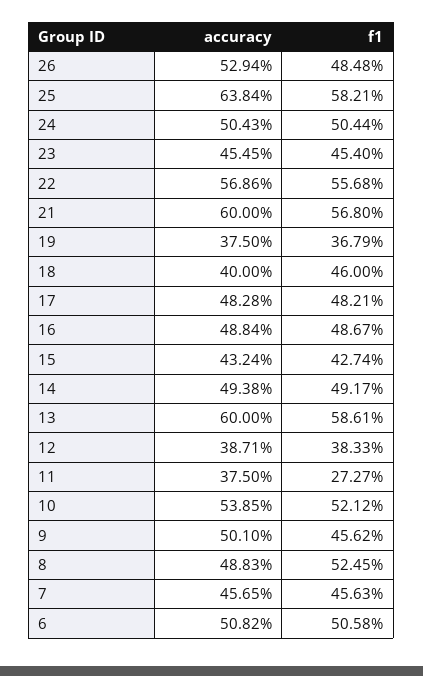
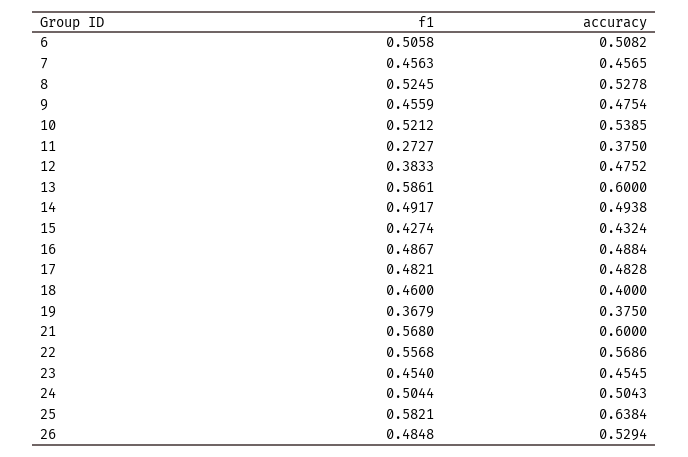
  {
    "accuracy": {
      "26": 0.5294,
      "25": 0.6384,
      "24": 0.5043,
      "23": 0.4545,
      "22": 0.5686,
      "21": 0.6,
      "19": 0.375,
      "18": 0.4,
      "17": 0.4828,
      "16": 0.4884,
      "15": 0.4324,
      "14": 0.4938,
      "13": 0.6,
-     "12": 0.3871,
+     "12": 0.4752,
      "11": 0.375,
      "10": 0.5385,
-     "9": 0.501,
+     "9": 0.4754,
-     "8": 0.4883,
+     "8": 0.5278,
      "7": 0.4565,
      "6": 0.5082
    },
    "f1": {
      "26": 0.4848,
      "25": 0.5821,
      "24": 0.5044,
      "23": 0.454,
      "22": 0.5568,
      "21": 0.568,
      "19": 0.3679,
      "18": 0.46,
      "17": 0.4821,
      "16": 0.4867,
      "15": 0.4274,
      "14": 0.4917,
      "13": 0.5861,
      "12": 0.3833,
      "11": 0.2727,
      "10": 0.5212,
-     "9": 0.4562,
+     "9": 0.4559,
      "8": 0.5245,
      "7": 0.4563,
      "6": 0.5058
    }
  }

